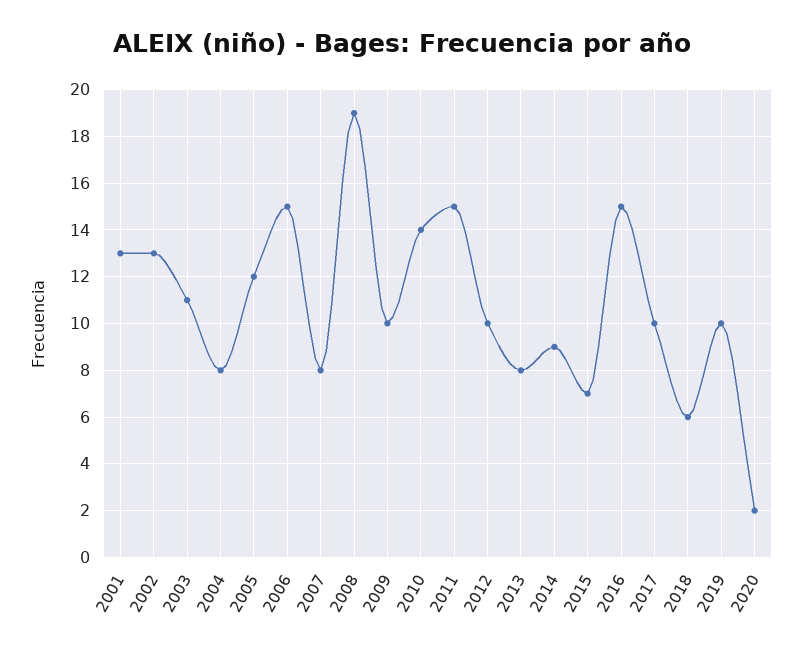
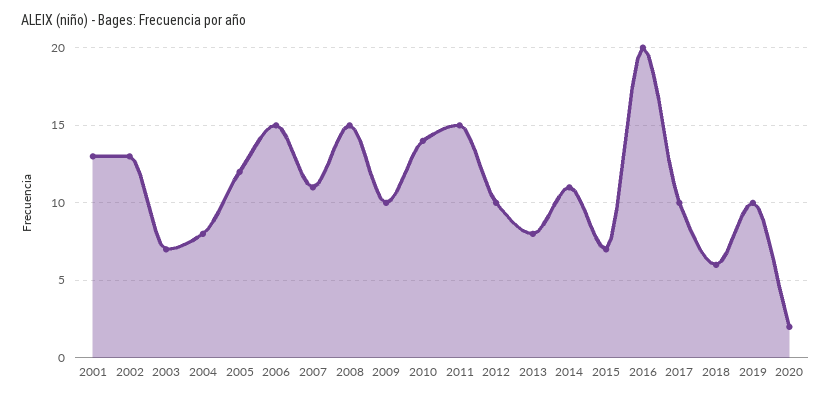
  {
    "2001": 13,
    "2002": 13,
-   "2003": 11,
+   "2003": 7,
    "2004": 8,
    "2005": 12,
    "2006": 15,
-   "2007": 8,
+   "2007": 11,
-   "2008": 19,
+   "2008": 15,
    "2009": 10,
    "2010": 14,
    "2011": 15,
    "2012": 10,
    "2013": 8,
-   "2014": 9,
+   "2014": 11,
    "2015": 7,
-   "2016": 15,
+   "2016": 20,
    "2017": 10,
    "2018": 6,
    "2019": 10,
    "2020": 2
  }

